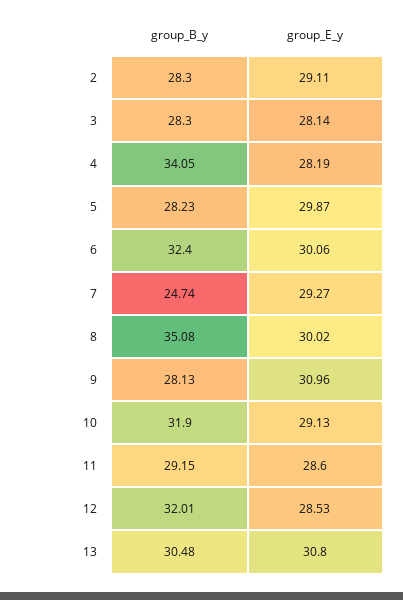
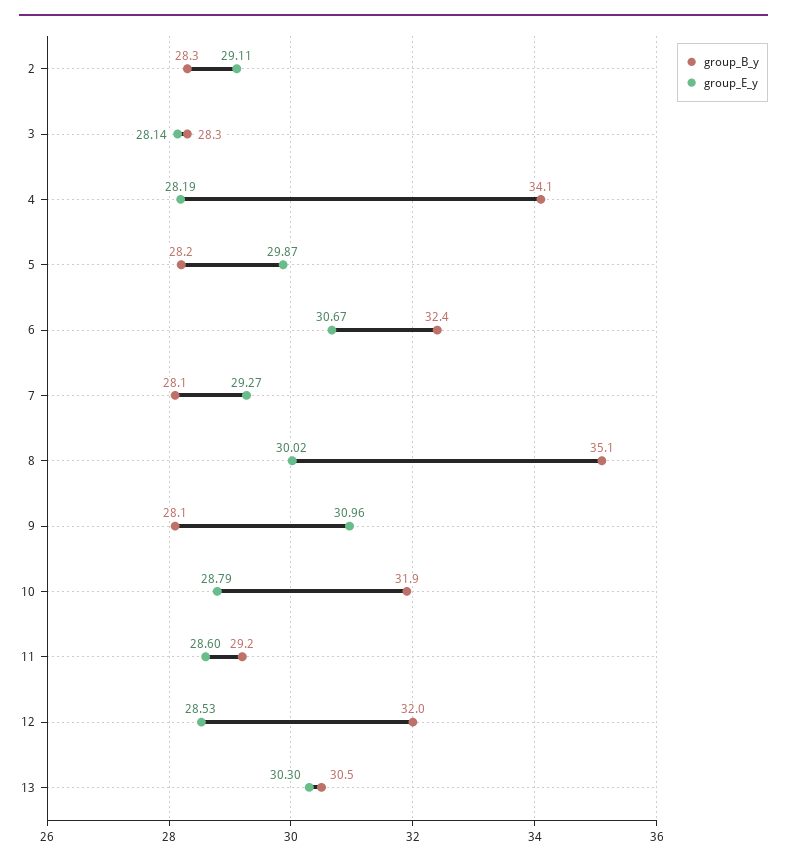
  {
    "group_B_y": {
      "2": 28.3,
      "3": 28.3,
      "4": 34.05,
      "5": 28.23,
      "6": 32.4,
-     "7": 24.74,
+     "7": 28.1,
      "8": 35.08,
      "9": 28.13,
      "10": 31.9,
      "11": 29.15,
      "12": 32.01,
      "13": 30.48
    },
    "group_E_y": {
      "2": 29.11,
      "3": 28.14,
      "4": 28.19,
      "5": 29.87,
-     "6": 30.06,
+     "6": 30.67,
      "7": 29.27,
      "8": 30.02,
      "9": 30.96,
-     "10": 29.13,
+     "10": 28.79,
      "11": 28.6,
      "12": 28.53,
-     "13": 30.8
+     "13": 30.3
    }
  }

